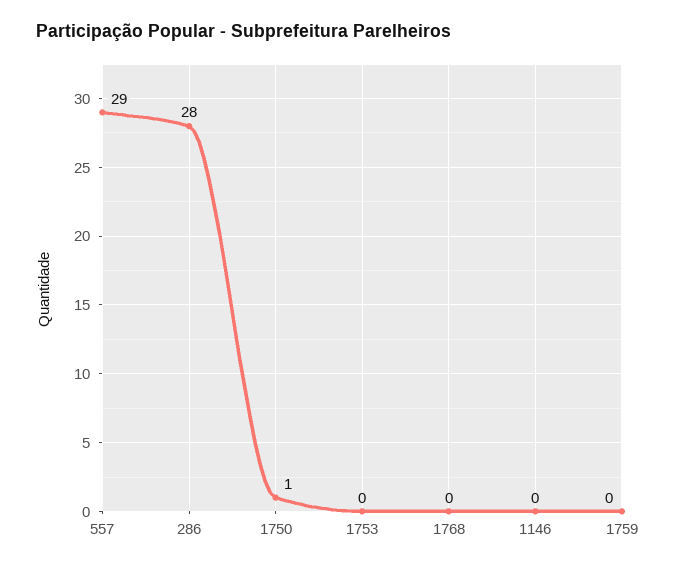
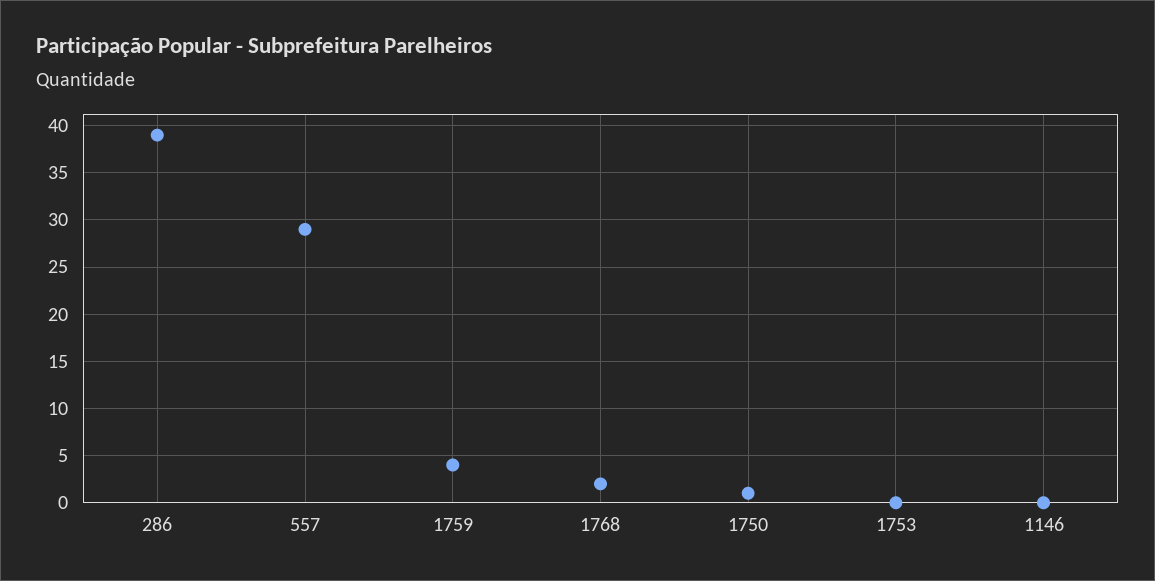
  {
    "557": 29,
-   "286": 28,
+   "286": 39,
    "1750": 1,
    "1753": 0,
-   "1768": 0,
+   "1768": 2,
    "1146": 0,
-   "1759": 0
+   "1759": 4
  }

